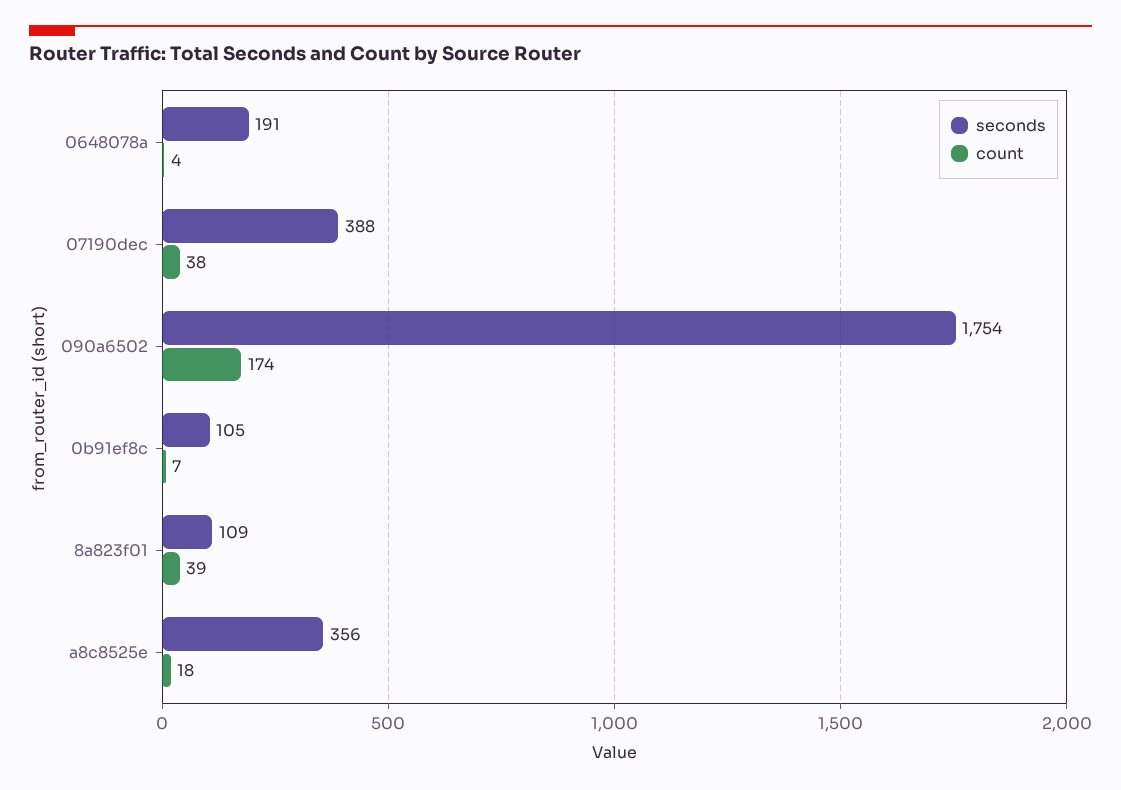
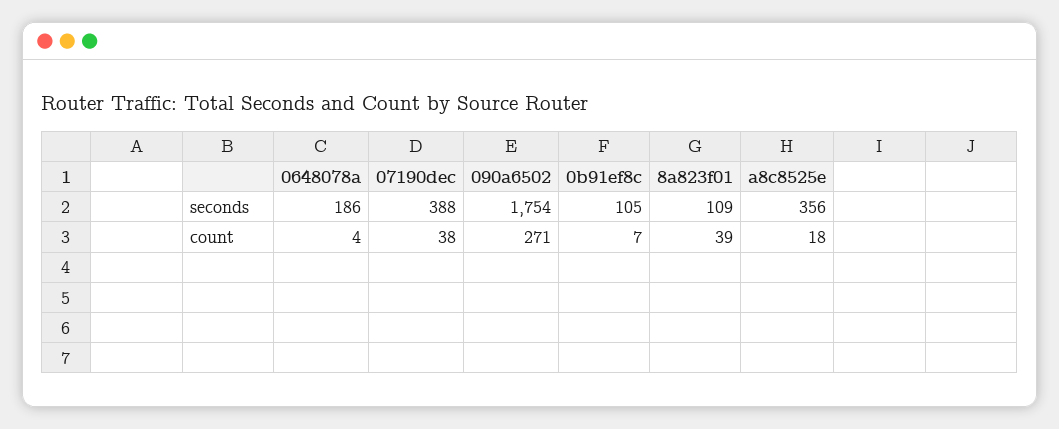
  {
    "seconds": {
-     "0648078a": 191,
+     "0648078a": 186,
      "07190dec": 388,
      "090a6502": 1754,
      "0b91ef8c": 105,
      "8a823f01": 109,
      "a8c8525e": 356
    },
    "count": {
      "0648078a": 4,
      "07190dec": 38,
-     "090a6502": 174,
+     "090a6502": 271,
      "0b91ef8c": 7,
      "8a823f01": 39,
      "a8c8525e": 18
    }
  }

